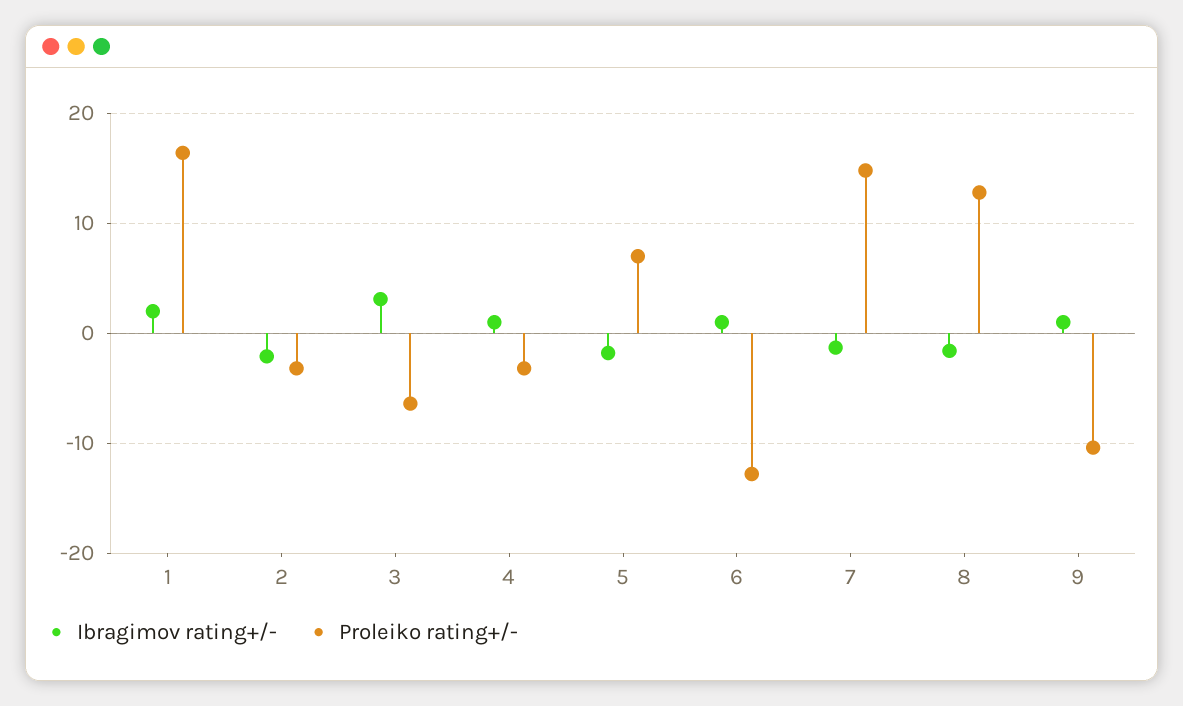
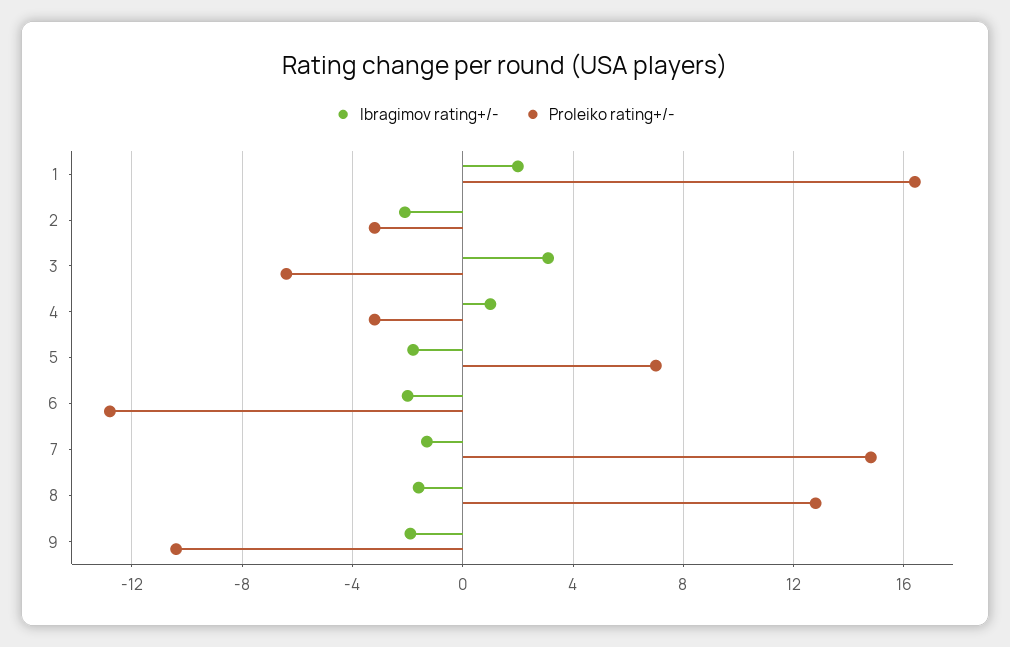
  {
    "Ibragimov rating+/-": {
      "1": 2,
      "2": -2,
      "3": 3,
      "4": 1,
      "5": -2,
-     "6": 1,
+     "6": -2,
      "7": -1.5,
      "8": -1.5,
-     "9": 1
+     "9": -2
    },
    "Proleiko rating+/-": {
      "1": 16.5,
      "2": -3,
      "3": -6.5,
      "4": -3,
      "5": 7,
      "6": -13,
      "7": 15,
      "8": 13,
      "9": -10.5
    }
  }

